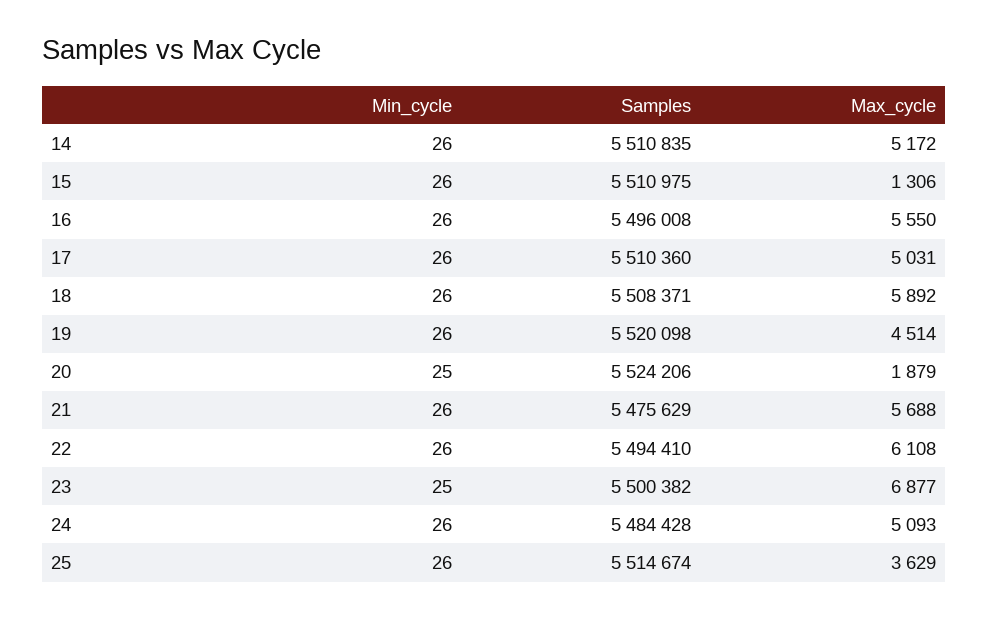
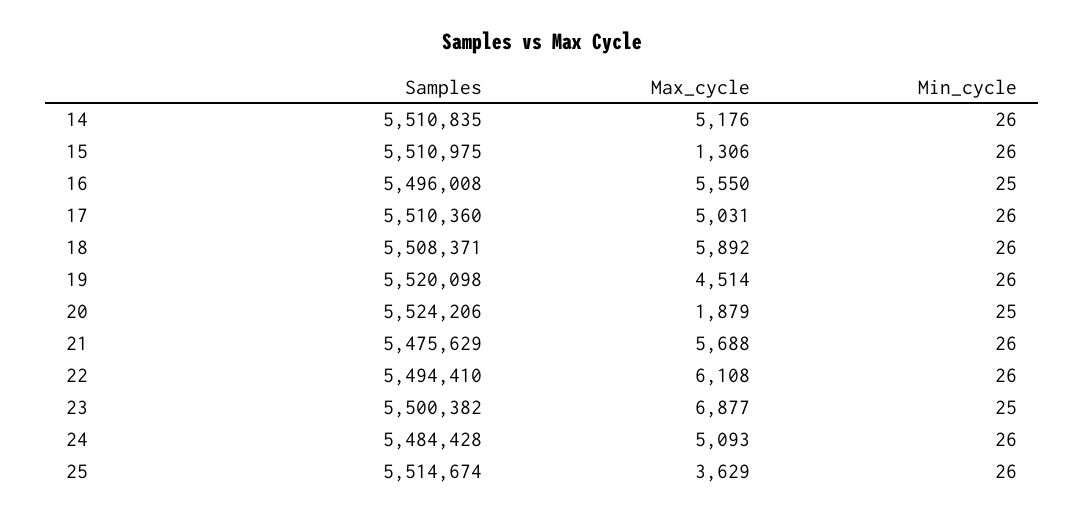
  {
    "Min_cycle": {
      "14": 26,
      "15": 26,
-     "16": 26,
+     "16": 25,
      "17": 26,
      "18": 26,
      "19": 26,
      "20": 25,
      "21": 26,
      "22": 26,
      "23": 25,
      "24": 26,
      "25": 26
    },
    "Samples": {
      "14": 5510835,
      "15": 5510975,
      "16": 5496008,
      "17": 5510360,
      "18": 5508371,
      "19": 5520098,
      "20": 5524206,
      "21": 5475629,
      "22": 5494410,
      "23": 5500382,
      "24": 5484428,
      "25": 5514674
    },
    "Max_cycle": {
-     "14": 5172,
+     "14": 5176,
      "15": 1306,
      "16": 5550,
      "17": 5031,
      "18": 5892,
      "19": 4514,
      "20": 1879,
      "21": 5688,
      "22": 6108,
      "23": 6877,
      "24": 5093,
      "25": 3629
    }
  }

